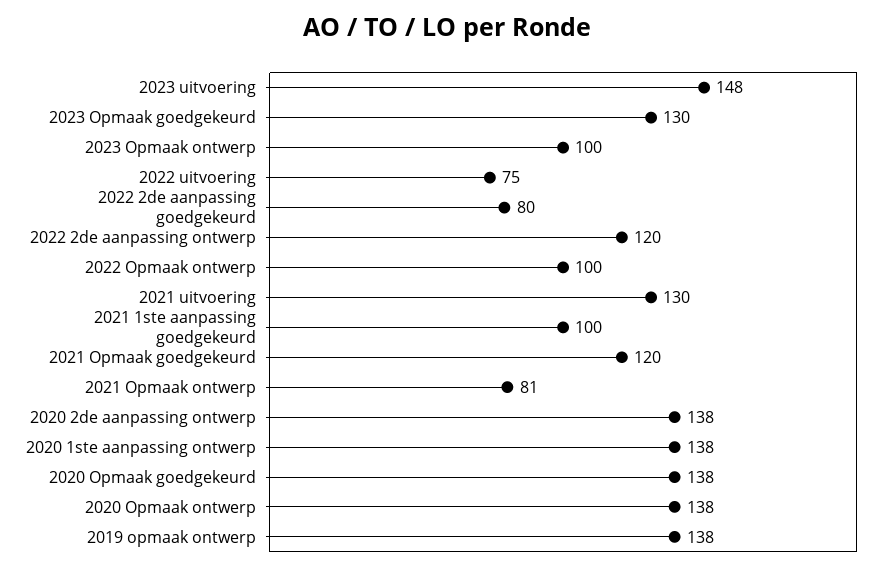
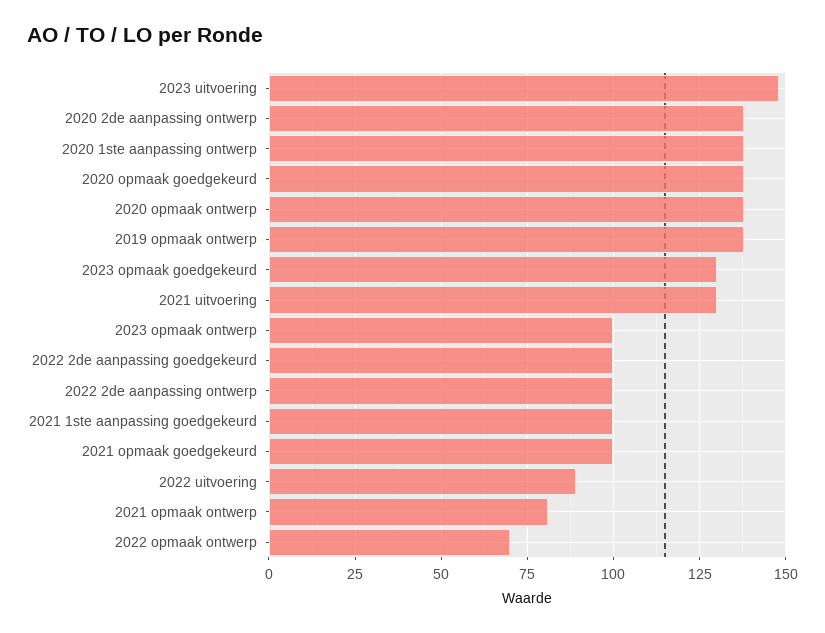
  {
    "2023 uitvoering": 148,
    "2023 Opmaak goedgekeurd": 130,
    "2023 Opmaak ontwerp": 100,
-   "2022 uitvoering": 75,
+   "2022 uitvoering": 90,
-   "2022 2de aanpassing goedgekeurd": 80,
+   "2022 2de aanpassing goedgekeurd": 100,
-   "2022 2de aanpassing ontwerp": 120,
+   "2022 2de aanpassing ontwerp": 100,
-   "2022 Opmaak ontwerp": 100,
+   "2022 Opmaak ontwerp": 70,
    "2021 uitvoering": 130,
    "2021 1ste aanpassing goedgekeurd": 100,
-   "2021 Opmaak goedgekeurd": 120,
+   "2021 Opmaak goedgekeurd": 100,
    "2021 Opmaak ontwerp": 81,
    "2020 2de aanpassing ontwerp": 138,
    "2020 1ste aanpassing ontwerp": 138,
    "2020 Opmaak goedgekeurd": 138,
    "2020 Opmaak ontwerp": 138,
    "2019 opmaak ontwerp": 138
  }

